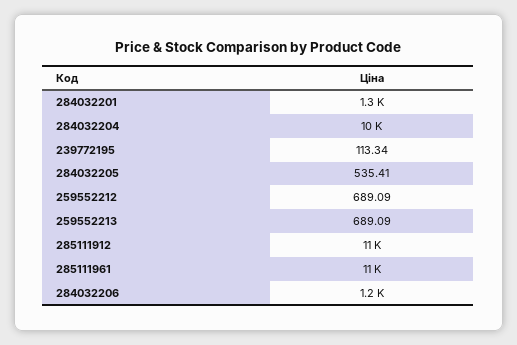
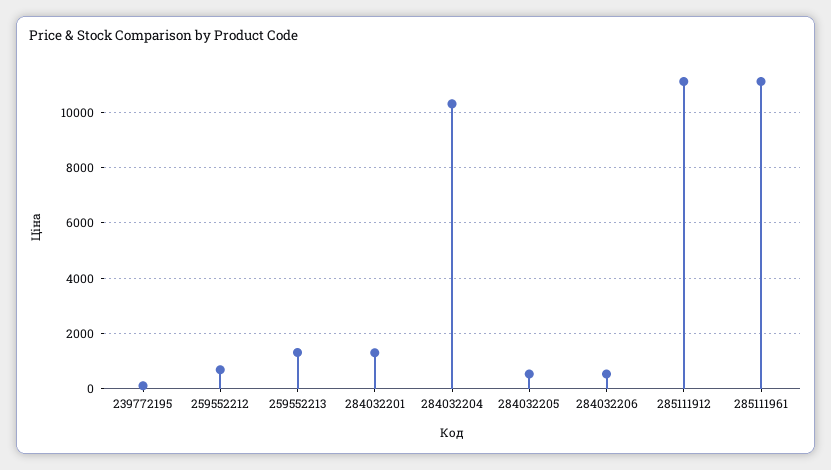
  {
    "284032201": 1300,
    "284032204": 10000,
    "239772195": 113.34,
    "284032205": 535.41,
    "259552212": 689.09,
-   "259552213": 689.09,
+   "259552213": 1250,
    "285111912": 11000,
    "285111961": 11000,
-   "284032206": 1200
+   "284032206": 500
  }

